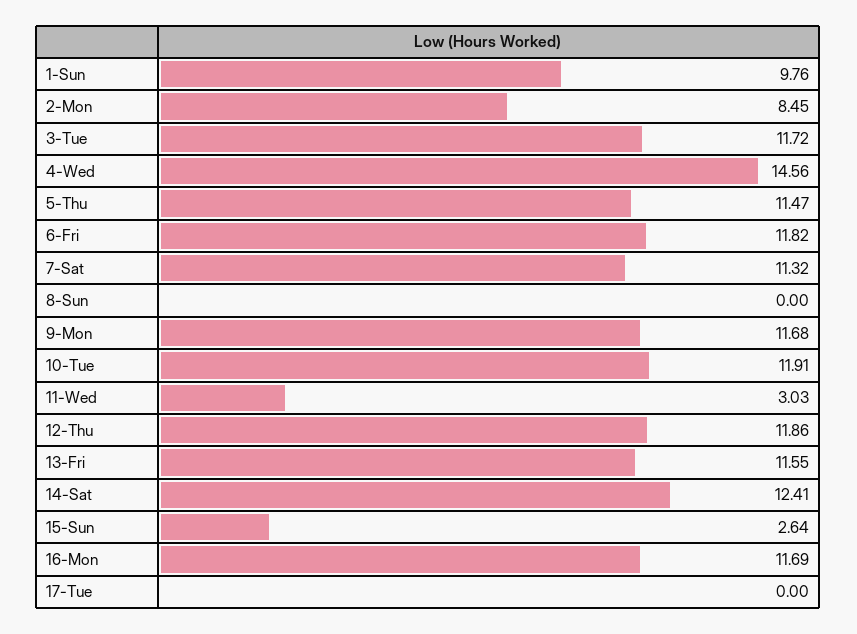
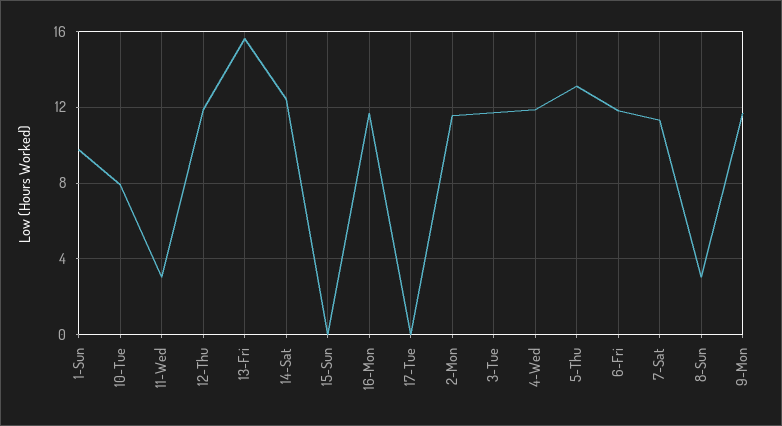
  {
    "1-Sun": 9.76,
-   "2-Mon": 8.45,
+   "2-Mon": 11.5,
    "3-Tue": 11.72,
-   "4-Wed": 14.56,
+   "4-Wed": 12,
-   "5-Thu": 11.47,
+   "5-Thu": 13,
    "6-Fri": 11.82,
    "7-Sat": 11.32,
-   "8-Sun": 0,
+   "8-Sun": 3,
    "9-Mon": 11.68,
-   "10-Tue": 11.91,
+   "10-Tue": 8,
    "11-Wed": 3.03,
    "12-Thu": 11.86,
-   "13-Fri": 11.55,
+   "13-Fri": 15.5,
    "14-Sat": 12.41,
-   "15-Sun": 2.64,
+   "15-Sun": 0,
    "16-Mon": 11.69,
    "17-Tue": 0
  }

